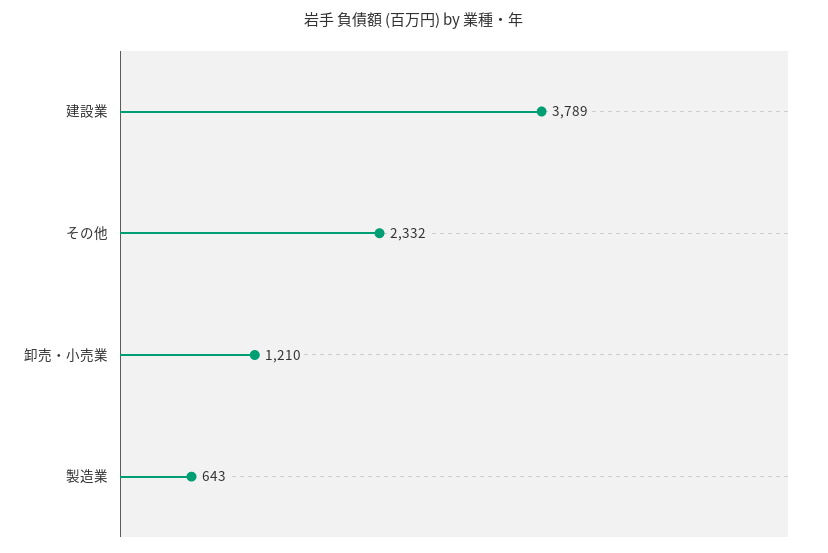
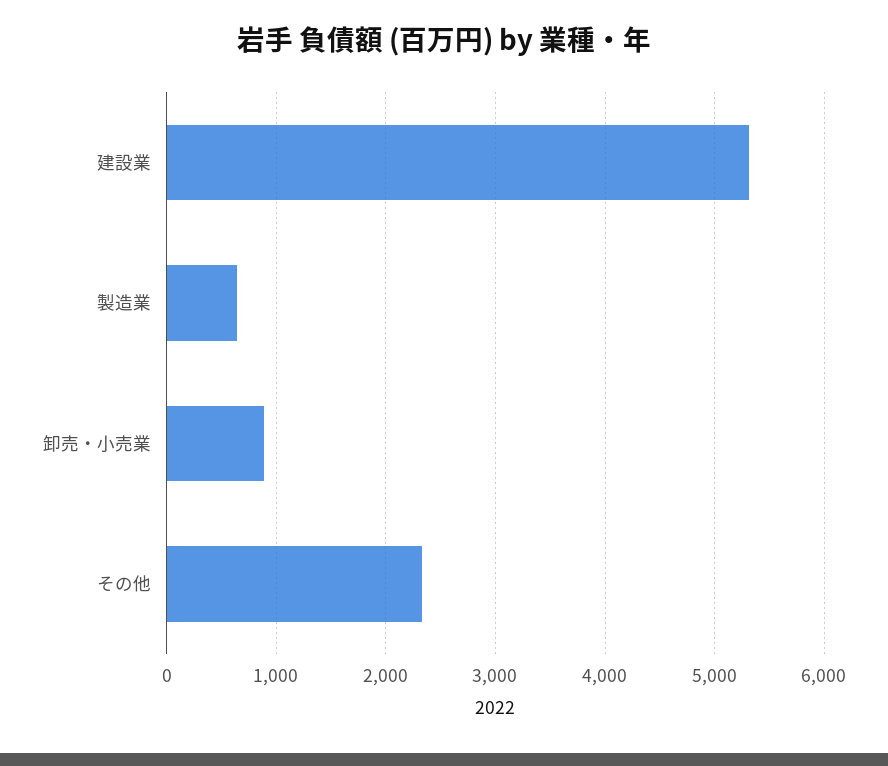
  {
-   "建設業": 3789,
+   "建設業": 5300,
    "その他": 2332,
-   "卸売・小売業": 1210,
+   "卸売・小売業": 900,
    "製造業": 643
  }

